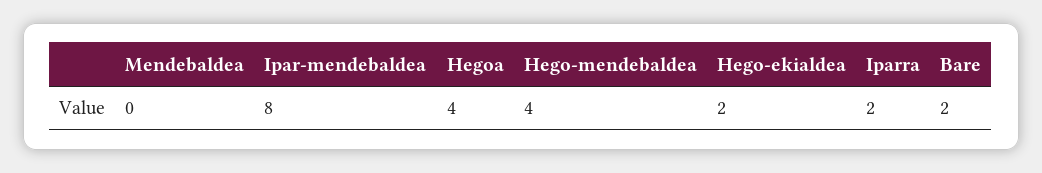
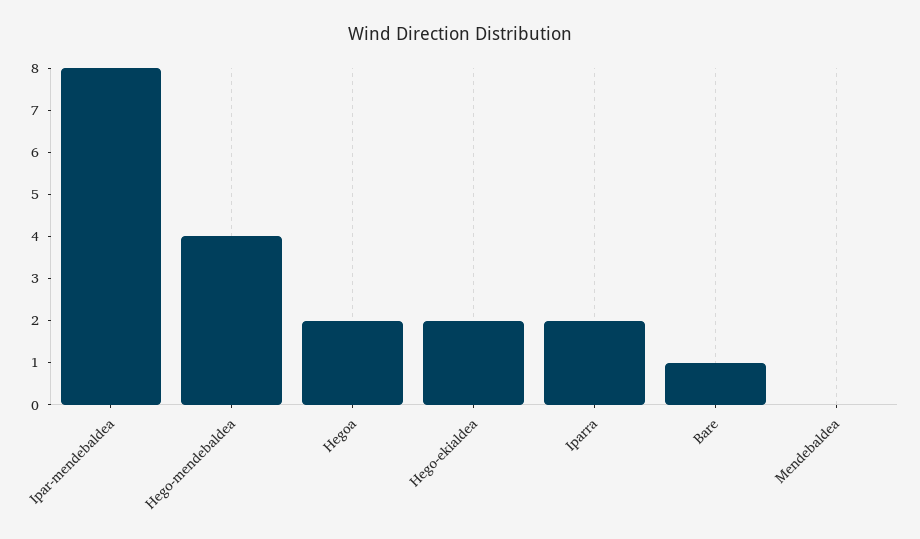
  {
    "Mendebaldea": 0,
    "Ipar-mendebaldea": 8,
-   "Hegoa": 4,
+   "Hegoa": 2,
    "Hego-mendebaldea": 4,
    "Hego-ekialdea": 2,
    "Iparra": 2,
-   "Bare": 2
+   "Bare": 1
  }

